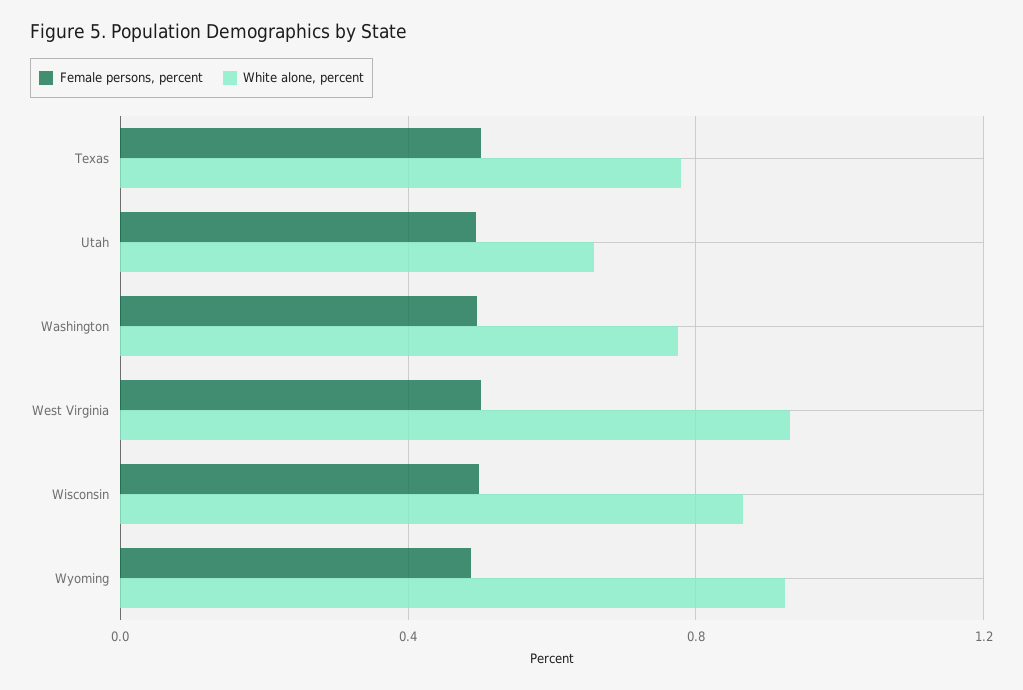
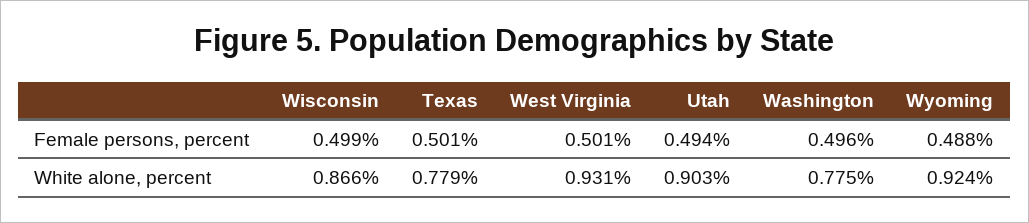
  {
    "Female persons, percent": {
      "Texas": 0.501,
      "Utah": 0.494,
      "Washington": 0.496,
      "West Virginia": 0.501,
      "Wisconsin": 0.499,
      "Wyoming": 0.488
    },
    "White alone, percent": {
      "Texas": 0.779,
-     "Utah": 0.65,
+     "Utah": 0.903,
      "Washington": 0.775,
      "West Virginia": 0.931,
      "Wisconsin": 0.866,
      "Wyoming": 0.924
    }
  }

